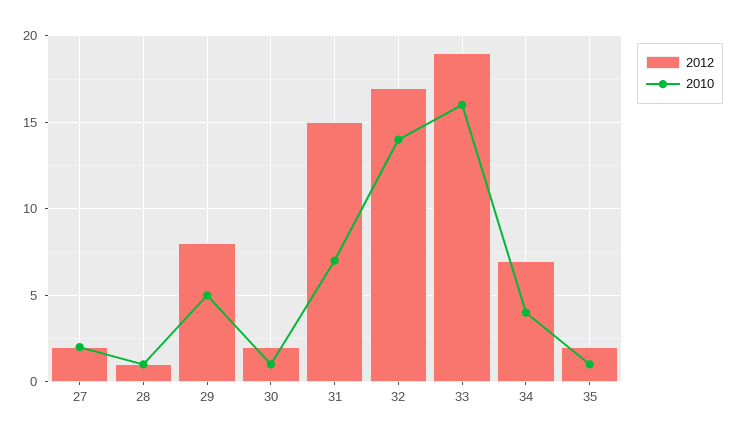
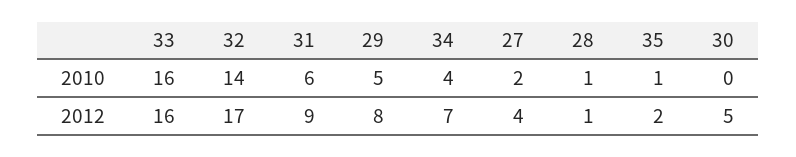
  {
    "2012": {
-     "27": 2,
+     "27": 4,
      "28": 1,
      "29": 8,
-     "30": 2,
+     "30": 5,
-     "31": 15,
+     "31": 9,
      "32": 17,
-     "33": 19,
+     "33": 16,
      "34": 7,
      "35": 2
    },
    "2010": {
      "27": 2,
      "28": 1,
      "29": 5,
-     "30": 1,
+     "30": 0,
-     "31": 7,
+     "31": 6,
      "32": 14,
      "33": 16,
      "34": 4,
      "35": 1
    }
  }

